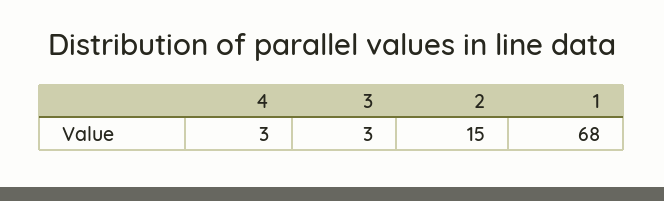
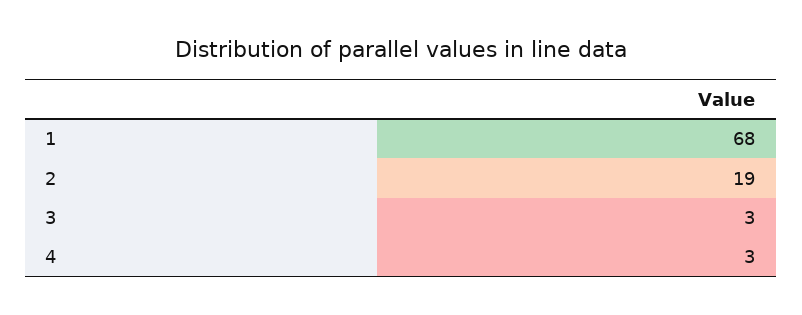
  {
    "4": 3,
    "3": 3,
-   "2": 15,
+   "2": 19,
    "1": 68
  }

